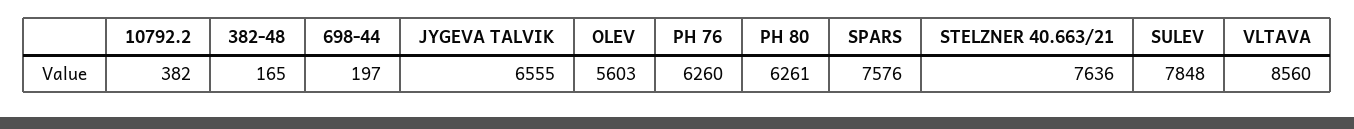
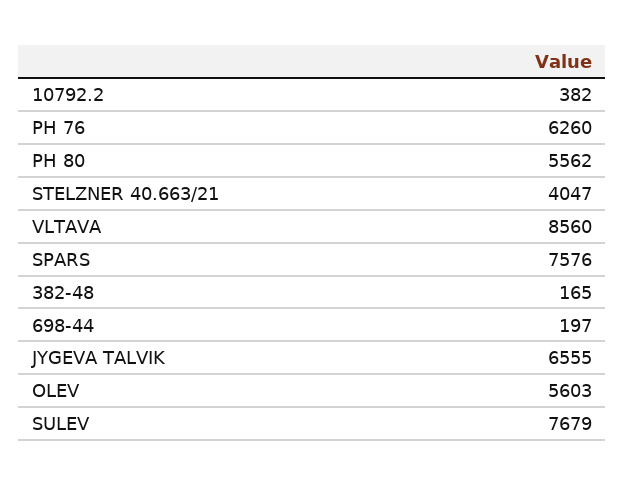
  {
    "10792.2": 382,
    "382-48": 165,
    "698-44": 197,
    "JYGEVA TALVIK": 6555,
    "OLEV": 5603,
    "PH 76": 6260,
-   "PH 80": 6261,
+   "PH 80": 5562,
    "SPARS": 7576,
-   "STELZNER 40.663/21": 7636,
+   "STELZNER 40.663/21": 4047,
-   "SULEV": 7848,
+   "SULEV": 7679,
    "VLTAVA": 8560
  }

